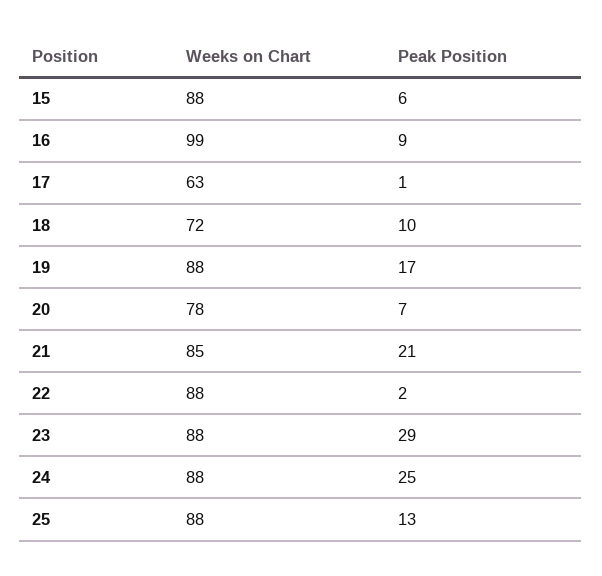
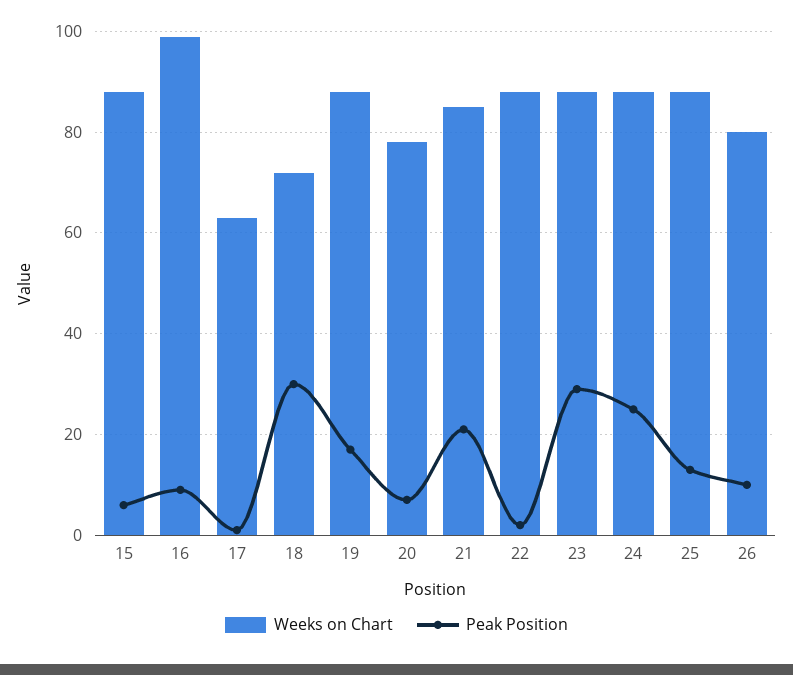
  {
    "Weeks on Chart": {
      "15": 88,
      "16": 99,
      "17": 63,
      "18": 72,
      "19": 88,
      "20": 78,
      "21": 85,
      "22": 88,
      "23": 88,
      "24": 88,
-     "25": 88
+     "25": 88,
+     "26": 80
    },
    "Peak Position": {
      "15": 6,
      "16": 9,
      "17": 1,
-     "18": 10,
+     "18": 30,
      "19": 17,
      "20": 7,
      "21": 21,
      "22": 2,
      "23": 29,
      "24": 25,
-     "25": 13
+     "25": 13,
+     "26": 10
    }
  }

